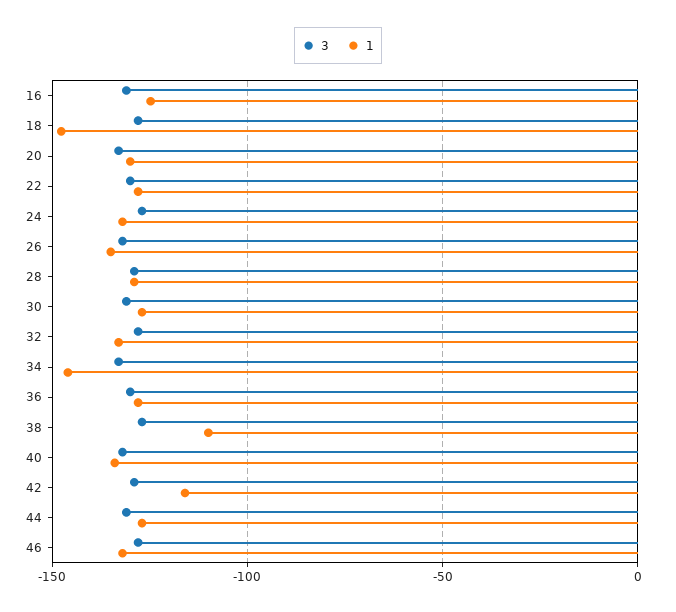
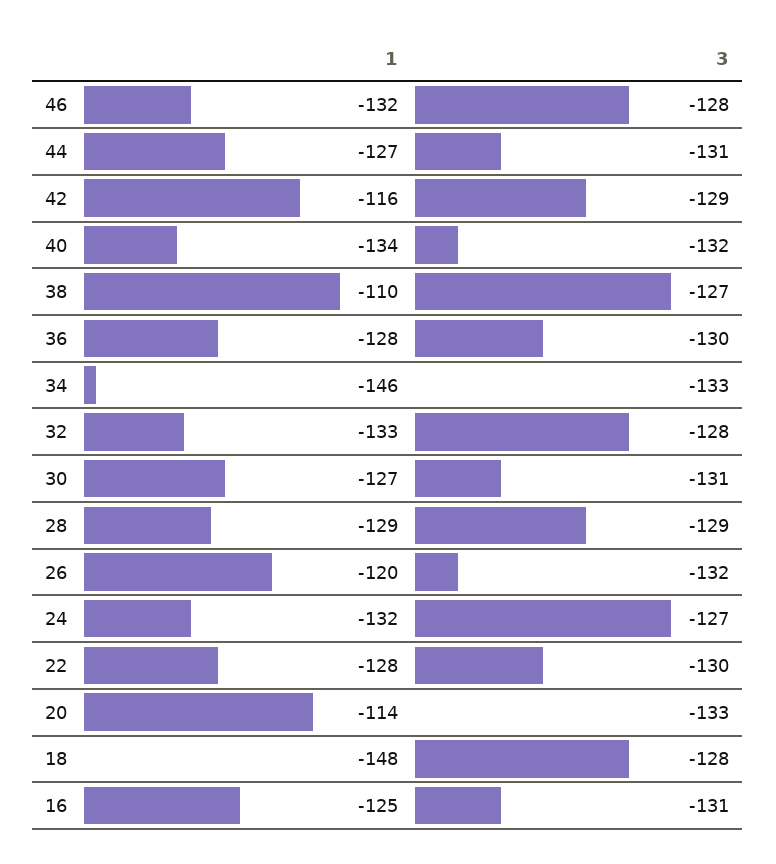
  {
    "3": {
      "16": -131,
      "18": -128,
      "20": -133,
      "22": -130,
      "24": -127,
      "26": -132,
      "28": -129,
      "30": -131,
      "32": -128,
      "34": -133,
      "36": -130,
      "38": -127,
      "40": -132,
      "42": -129,
      "44": -131,
      "46": -128
    },
    "1": {
      "16": -125,
      "18": -148,
-     "20": -130,
+     "20": -114,
      "22": -128,
      "24": -132,
-     "26": -135,
+     "26": -120,
      "28": -129,
      "30": -127,
      "32": -133,
      "34": -146,
      "36": -128,
      "38": -110,
      "40": -134,
      "42": -116,
      "44": -127,
      "46": -132
    }
  }

